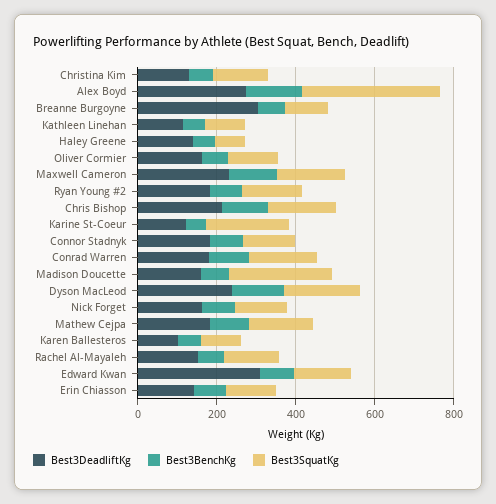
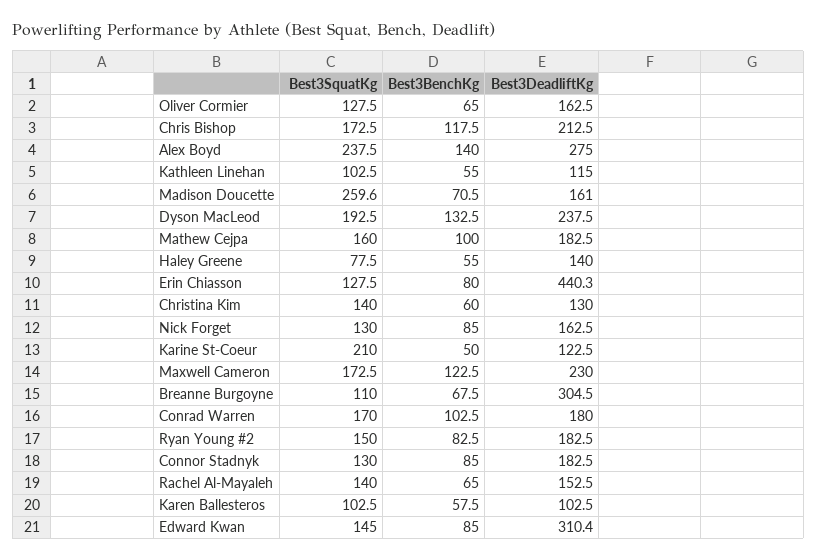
  {
    "Best3DeadliftKg": {
      "Christina Kim": 130,
      "Alex Boyd": 275,
      "Breanne Burgoyne": 304.5,
      "Kathleen Linehan": 115,
      "Haley Greene": 140,
      "Oliver Cormier": 162.5,
      "Maxwell Cameron": 230,
      "Ryan Young #2": 182.5,
      "Chris Bishop": 212.5,
      "Karine St-Coeur": 122.5,
      "Connor Stadnyk": 182.5,
      "Conrad Warren": 180,
      "Madison Doucette": 161,
      "Dyson MacLeod": 237.5,
      "Nick Forget": 162.5,
      "Mathew Cejpa": 182.5,
      "Karen Ballesteros": 102.5,
      "Rachel Al-Mayaleh": 152.5,
      "Edward Kwan": 310.4,
-     "Erin Chiasson": 150
+     "Erin Chiasson": 440.3
    },
    "Best3BenchKg": {
      "Christina Kim": 60,
      "Alex Boyd": 140,
      "Breanne Burgoyne": 67.5,
      "Kathleen Linehan": 55,
      "Haley Greene": 55,
      "Oliver Cormier": 65,
      "Maxwell Cameron": 122.5,
      "Ryan Young #2": 82.5,
      "Chris Bishop": 117.5,
      "Karine St-Coeur": 50,
      "Connor Stadnyk": 85,
      "Conrad Warren": 102.5,
      "Madison Doucette": 70.5,
      "Dyson MacLeod": 132.5,
      "Nick Forget": 85,
      "Mathew Cejpa": 100,
      "Karen Ballesteros": 57.5,
      "Rachel Al-Mayaleh": 65,
      "Edward Kwan": 85,
      "Erin Chiasson": 80
    },
    "Best3SquatKg": {
      "Christina Kim": 140,
-     "Alex Boyd": 350,
+     "Alex Boyd": 237.5,
      "Breanne Burgoyne": 110,
      "Kathleen Linehan": 102.5,
      "Haley Greene": 77.5,
      "Oliver Cormier": 127.5,
      "Maxwell Cameron": 172.5,
      "Ryan Young #2": 150,
      "Chris Bishop": 172.5,
      "Karine St-Coeur": 210,
      "Connor Stadnyk": 130,
      "Conrad Warren": 170,
      "Madison Doucette": 259.6,
      "Dyson MacLeod": 192.5,
      "Nick Forget": 130,
      "Mathew Cejpa": 160,
      "Karen Ballesteros": 102.5,
      "Rachel Al-Mayaleh": 140,
      "Edward Kwan": 145,
      "Erin Chiasson": 127.5
    }
  }

